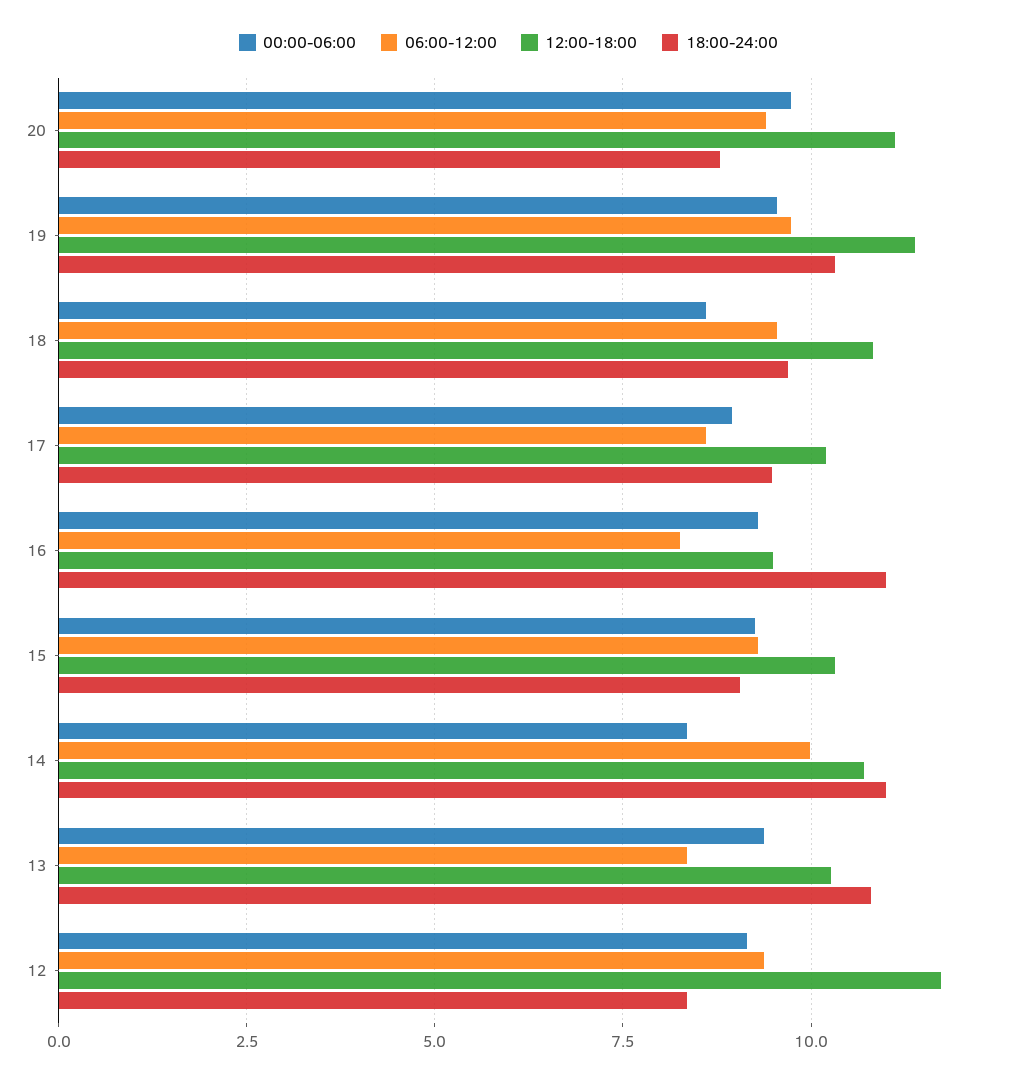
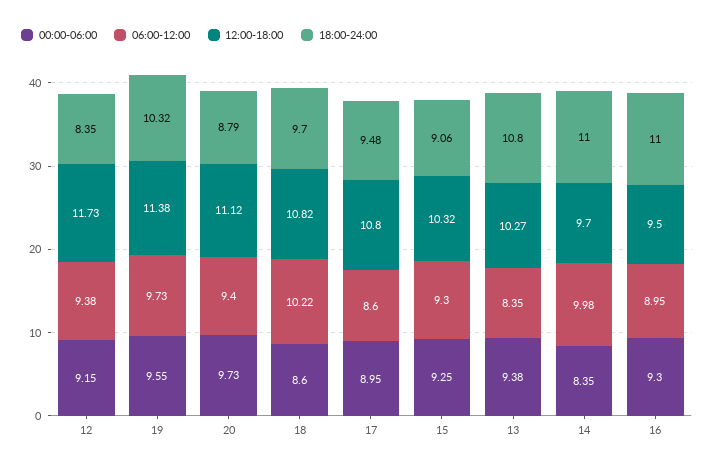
  {
    "00:00-06:00": {
      "20": 9.73,
      "19": 9.55,
      "18": 8.6,
      "17": 8.95,
      "16": 9.3,
      "15": 9.25,
      "14": 8.35,
      "13": 9.38,
      "12": 9.15
    },
    "06:00-12:00": {
      "20": 9.4,
      "19": 9.73,
-     "18": 9.5,
+     "18": 10.22,
      "17": 8.6,
-     "16": 8.25,
+     "16": 8.95,
      "15": 9.3,
      "14": 9.98,
      "13": 8.35,
      "12": 9.38
    },
    "12:00-18:00": {
      "20": 11.12,
      "19": 11.38,
      "18": 10.82,
-     "17": 10.25,
+     "17": 10.8,
      "16": 9.5,
      "15": 10.32,
-     "14": 10.75,
+     "14": 9.7,
      "13": 10.27,
      "12": 11.73
    },
    "18:00-24:00": {
      "20": 8.79,
      "19": 10.32,
      "18": 9.7,
      "17": 9.48,
      "16": 11,
      "15": 9.06,
      "14": 11,
      "13": 10.8,
      "12": 8.35
    }
  }

